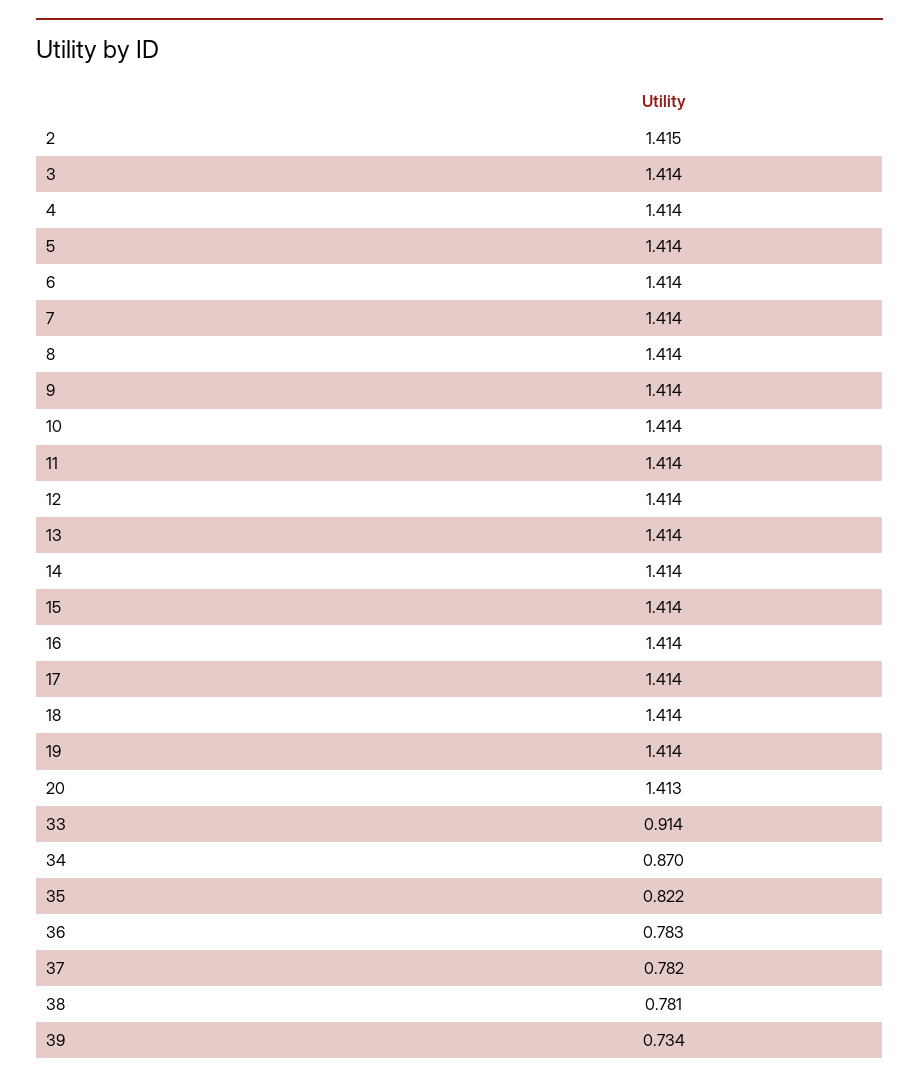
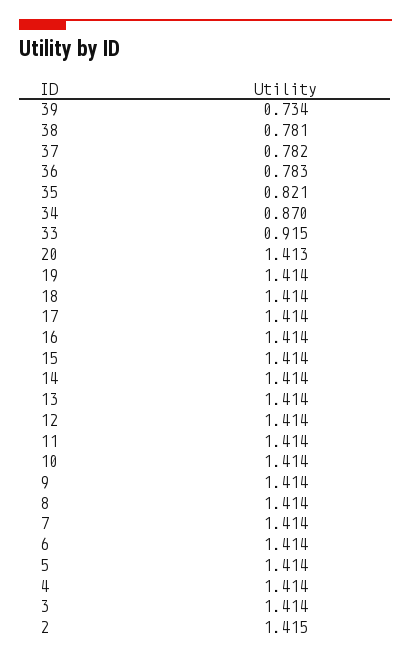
  {
    "2": 1.415,
    "3": 1.414,
    "4": 1.414,
    "5": 1.414,
    "6": 1.414,
    "7": 1.414,
    "8": 1.414,
    "9": 1.414,
    "10": 1.414,
    "11": 1.414,
    "12": 1.414,
    "13": 1.414,
    "14": 1.414,
    "15": 1.414,
    "16": 1.414,
    "17": 1.414,
    "18": 1.414,
    "19": 1.414,
    "20": 1.413,
-   "33": 0.914,
+   "33": 0.915,
    "34": 0.87,
-   "35": 0.822,
+   "35": 0.821,
    "36": 0.783,
    "37": 0.782,
    "38": 0.781,
    "39": 0.734
  }

